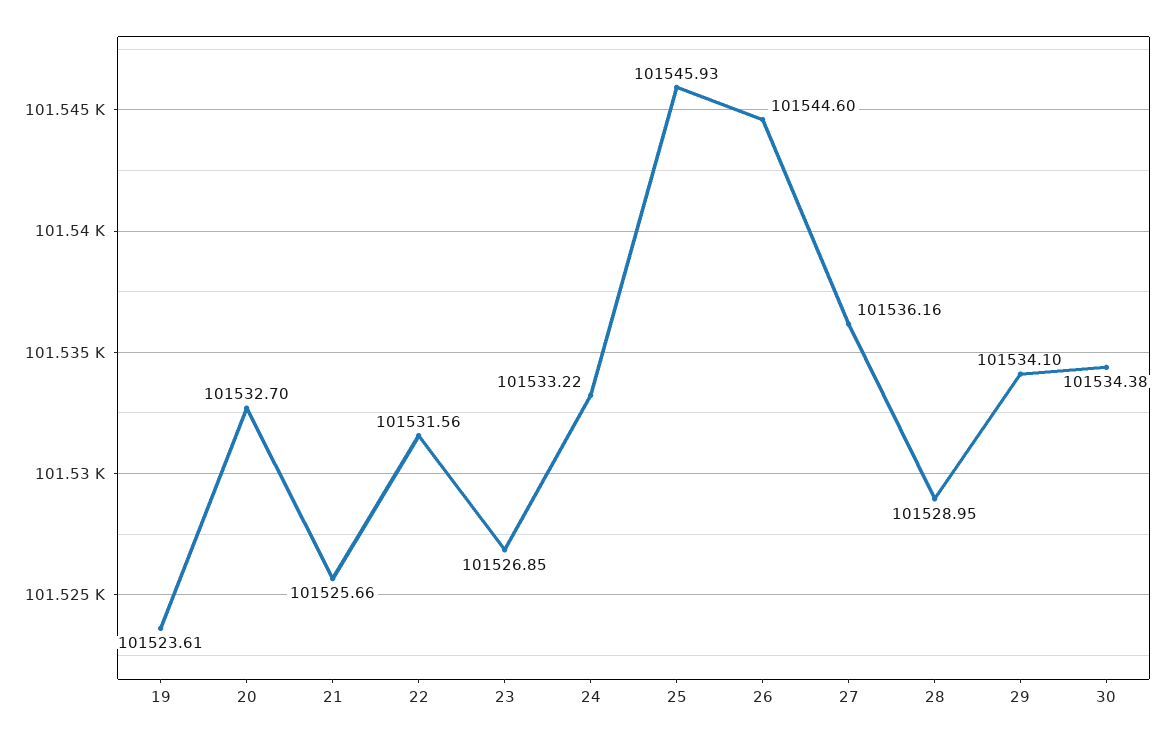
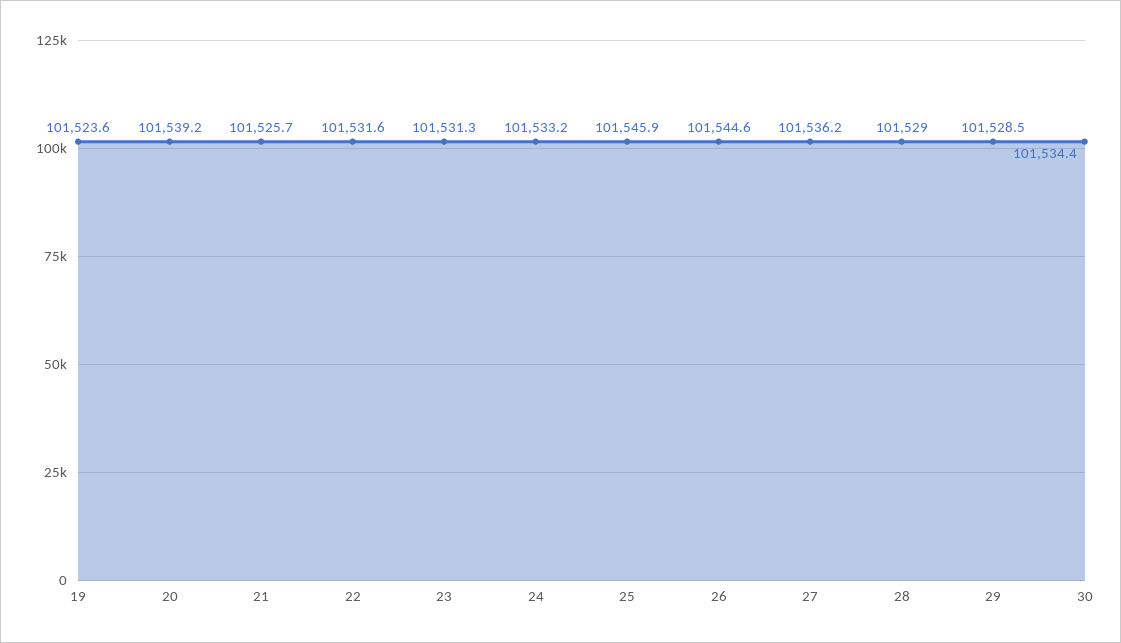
  {
    "19": 101523.61,
-   "20": 101532.7,
+   "20": 101539.2,
    "21": 101525.66,
    "22": 101531.56,
-   "23": 101526.85,
+   "23": 101531.3,
    "24": 101533.22,
    "25": 101545.93,
    "26": 101544.6,
    "27": 101536.16,
    "28": 101528.95,
-   "29": 101534.1,
+   "29": 101528.5,
    "30": 101534.38
  }

